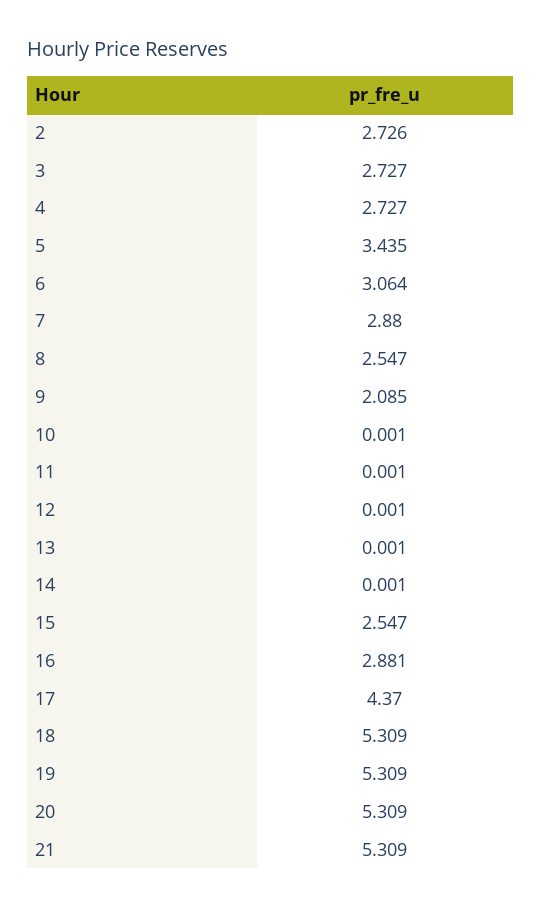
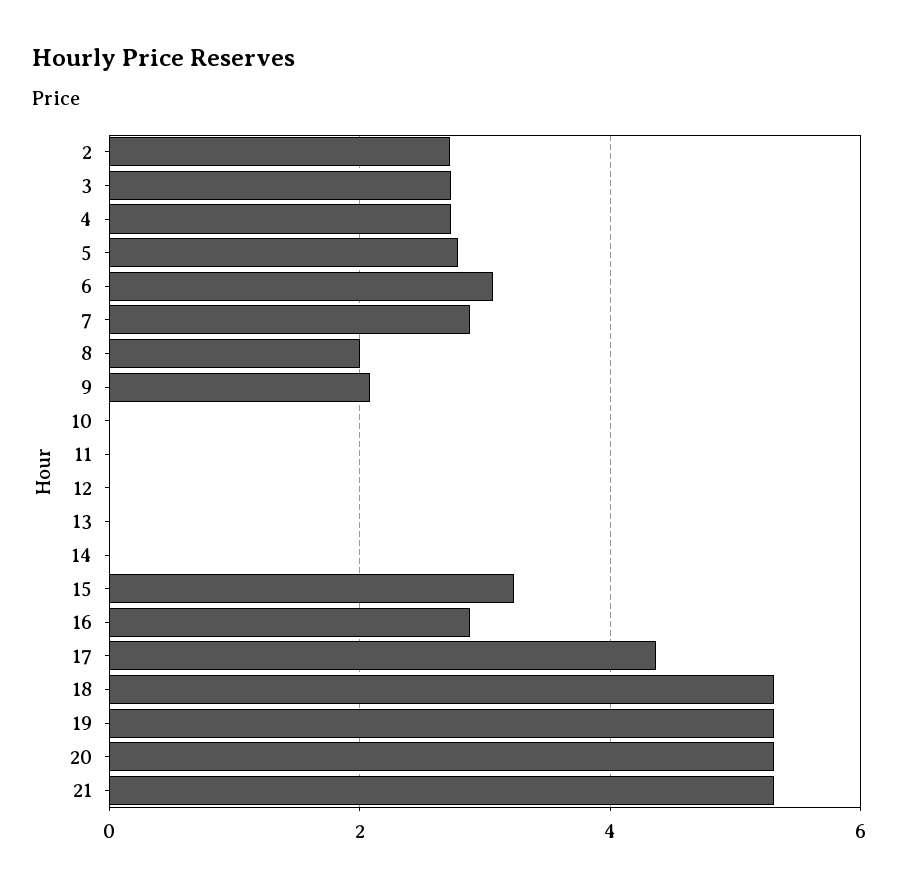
  {
    "2": 2.726,
    "3": 2.727,
    "4": 2.727,
-   "5": 3.435,
+   "5": 2.8,
    "6": 3.064,
    "7": 2.88,
-   "8": 2.547,
+   "8": 2,
    "9": 2.085,
    "10": 0.001,
    "11": 0.001,
    "12": 0.001,
    "13": 0.001,
    "14": 0.001,
-   "15": 2.547,
+   "15": 3.2,
    "16": 2.881,
    "17": 4.37,
    "18": 5.309,
    "19": 5.309,
    "20": 5.309,
    "21": 5.309
  }

